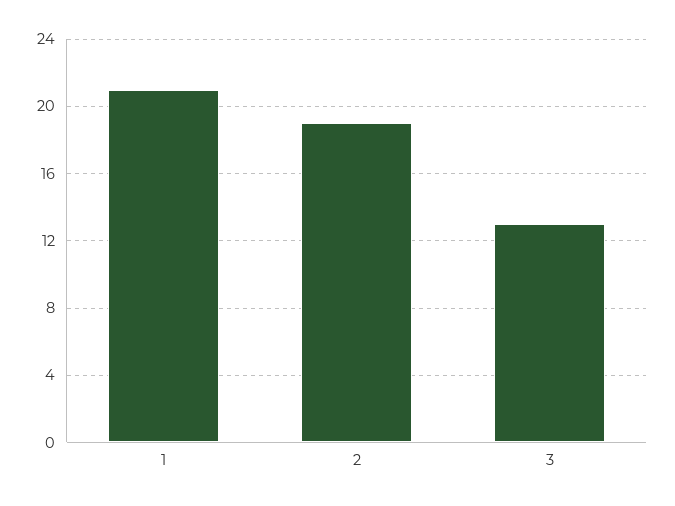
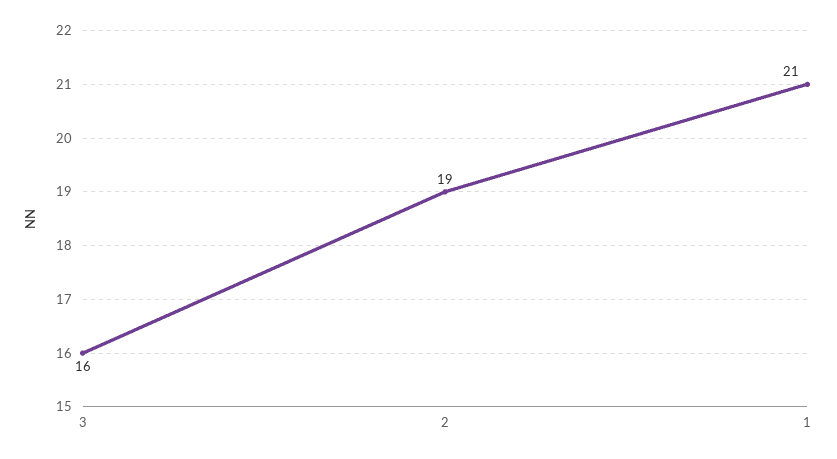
  {
    "1": 21,
    "2": 19,
-   "3": 13
+   "3": 16
  }

